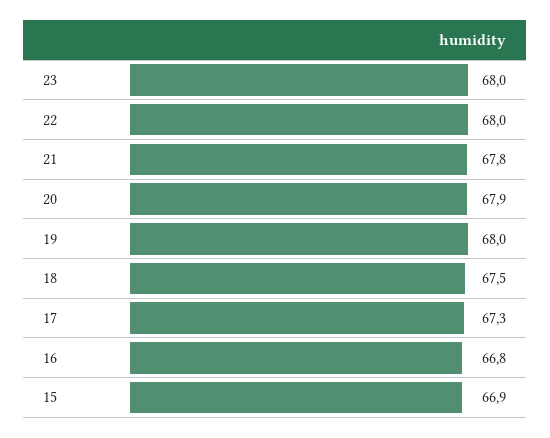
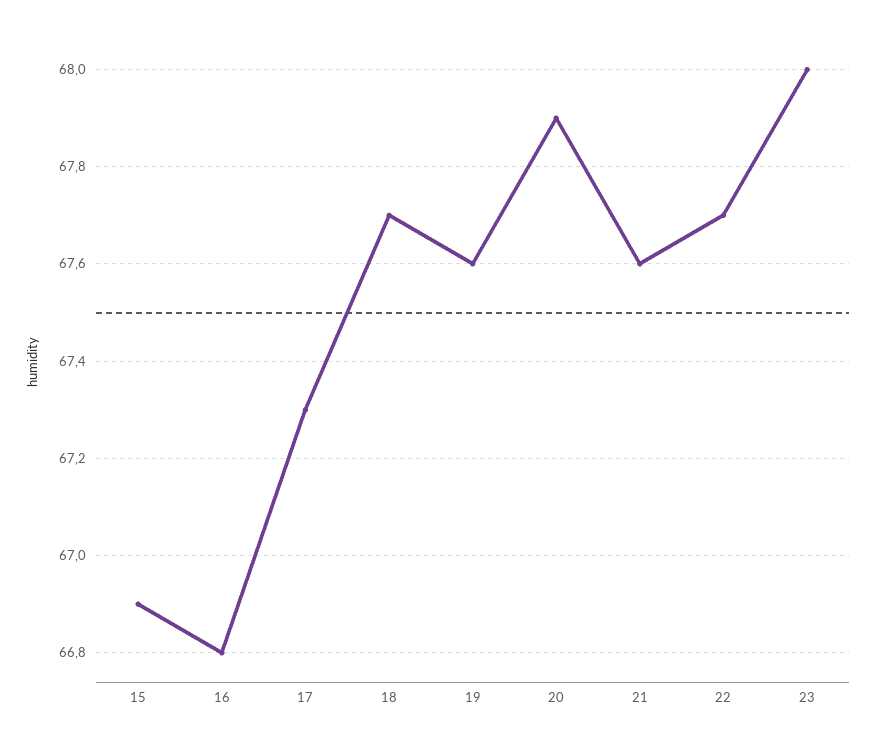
  {
    "23": 68,
-   "22": 68,
+   "22": 67.7,
-   "21": 67.8,
+   "21": 67.6,
    "20": 67.9,
-   "19": 68,
+   "19": 67.6,
-   "18": 67.5,
+   "18": 67.7,
    "17": 67.3,
    "16": 66.8,
    "15": 66.9
  }

